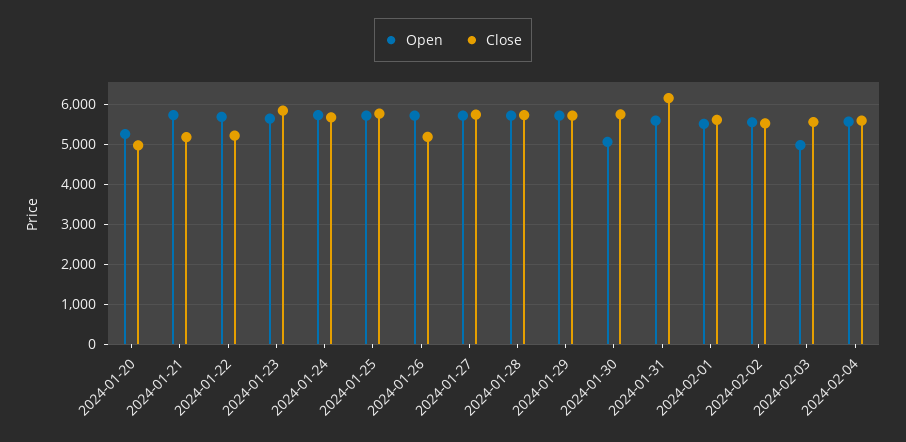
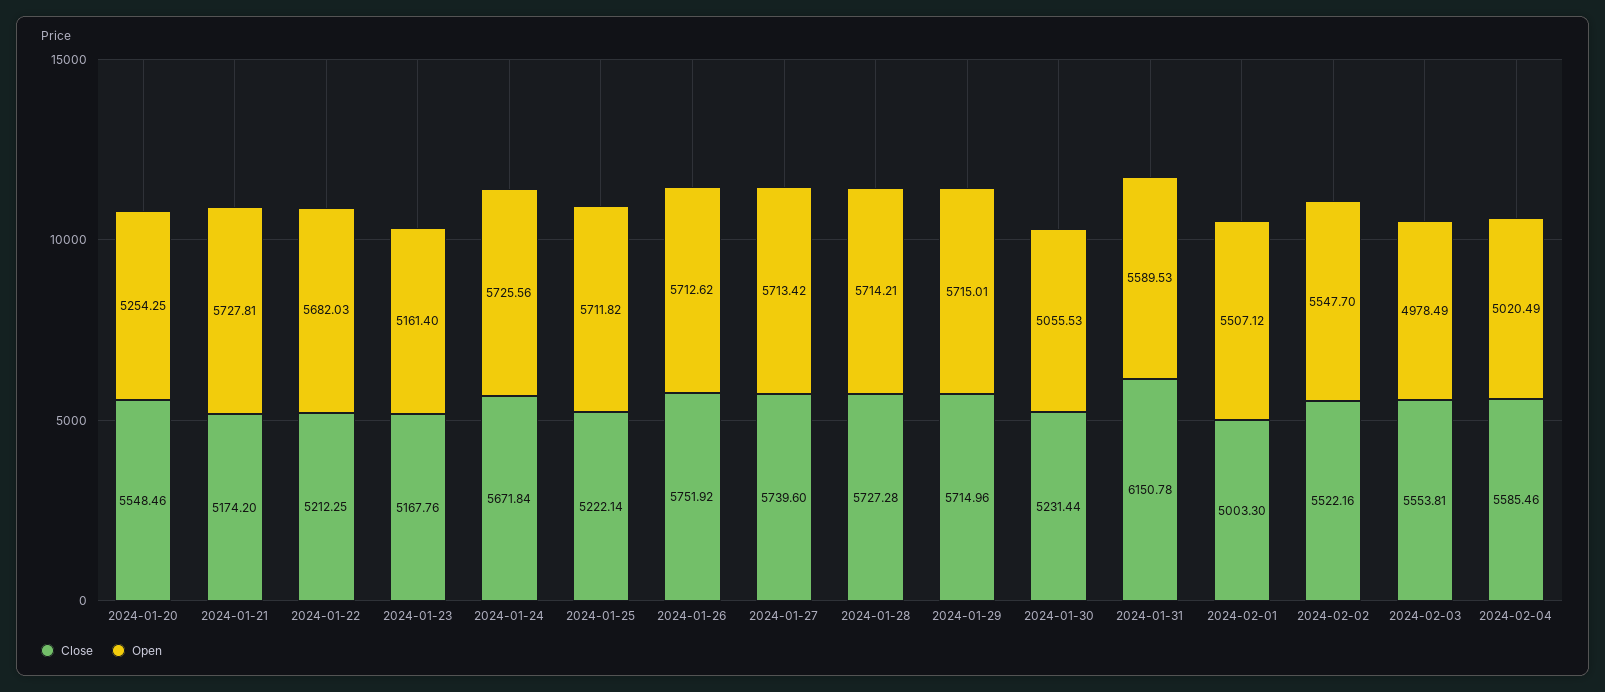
  {
    "Open": {
      "2024-01-20": 5254.25,
      "2024-01-21": 5727.81,
      "2024-01-22": 5682.03,
-     "2024-01-23": 5600,
+     "2024-01-23": 5161.4,
      "2024-01-24": 5725.56,
      "2024-01-25": 5711.82,
      "2024-01-26": 5712.62,
      "2024-01-27": 5713.42,
      "2024-01-28": 5714.21,
      "2024-01-29": 5715.01,
      "2024-01-30": 5055.53,
      "2024-01-31": 5589.53,
      "2024-02-01": 5507.12,
      "2024-02-02": 5547.7,
      "2024-02-03": 4978.49,
-     "2024-02-04": 5600
+     "2024-02-04": 5020.49
    },
    "Close": {
-     "2024-01-20": 5000,
+     "2024-01-20": 5548.46,
      "2024-01-21": 5174.2,
      "2024-01-22": 5212.25,
-     "2024-01-23": 5800,
+     "2024-01-23": 5167.76,
      "2024-01-24": 5671.84,
-     "2024-01-25": 5800,
+     "2024-01-25": 5222.14,
-     "2024-01-26": 5200,
+     "2024-01-26": 5751.92,
      "2024-01-27": 5739.6,
      "2024-01-28": 5727.28,
      "2024-01-29": 5714.96,
-     "2024-01-30": 5800,
+     "2024-01-30": 5231.44,
      "2024-01-31": 6150.78,
-     "2024-02-01": 5600,
+     "2024-02-01": 5003.3,
      "2024-02-02": 5522.16,
      "2024-02-03": 5553.81,
      "2024-02-04": 5585.46
    }
  }

